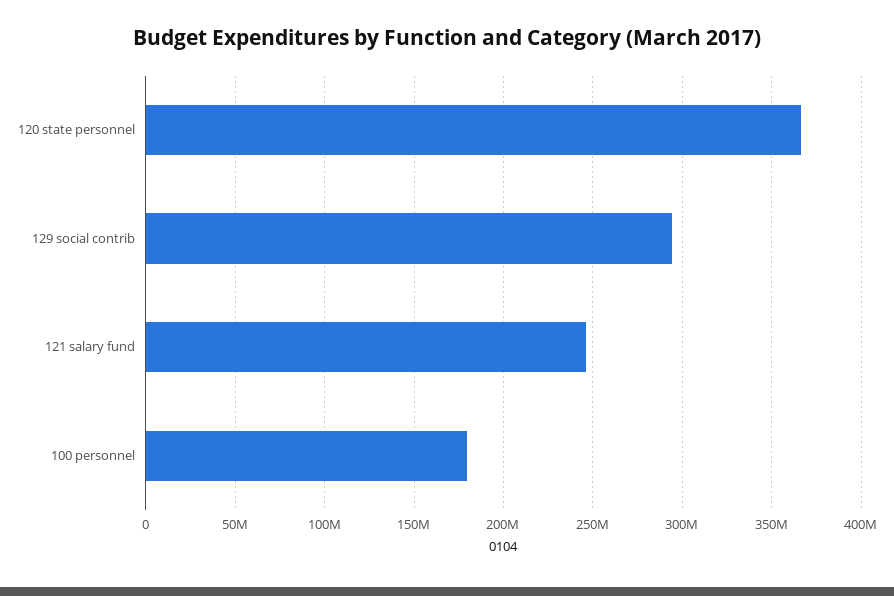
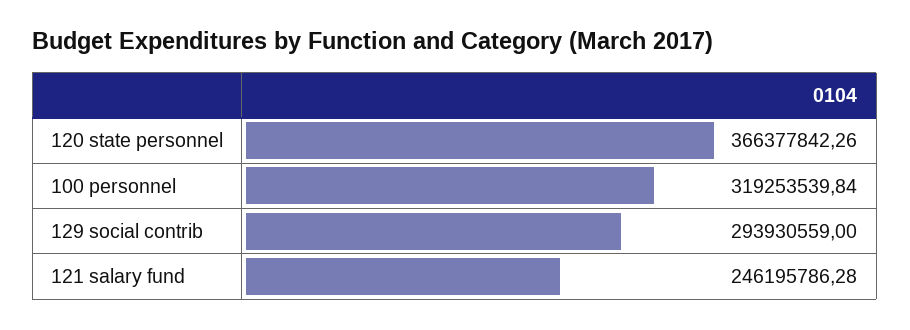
  {
    "120 state personnel": 366377842.26,
    "129 social contrib": 293930559,
    "121 salary fund": 246195786.28,
-   "100 personnel": 180000000
+   "100 personnel": 319253539.84
  }

